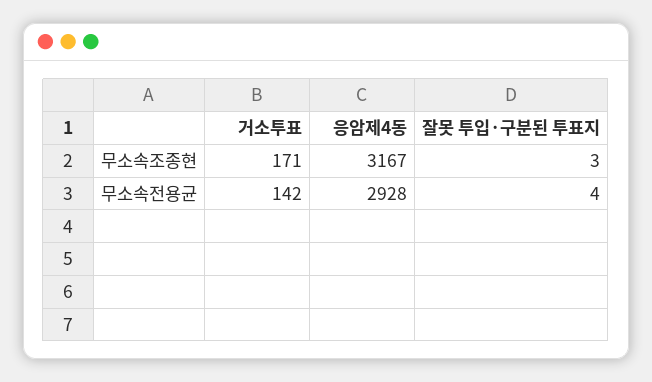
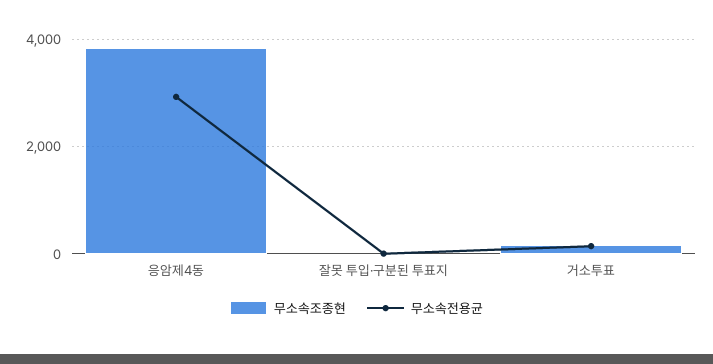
  {
    "무소속조종현": {
      "거소투표": 171,
-     "응암제4동": 3167,
+     "응암제4동": 3800,
      "잘못 투입·구분된 투표지": 3
    },
    "무소속전용균": {
      "거소투표": 142,
      "응암제4동": 2928,
      "잘못 투입·구분된 투표지": 4
    }
  }

